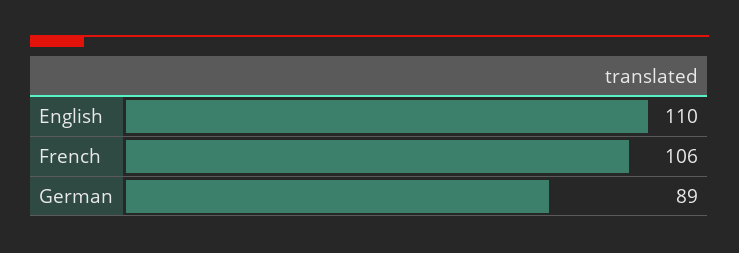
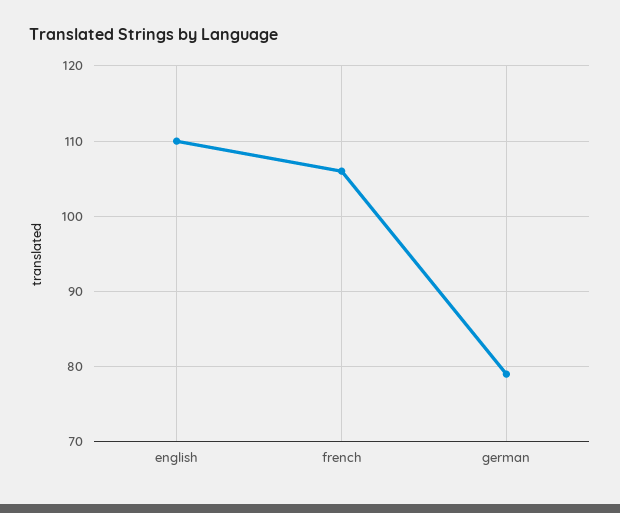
  {
    "English": 110,
    "French": 106,
-   "German": 89
+   "German": 79
  }

